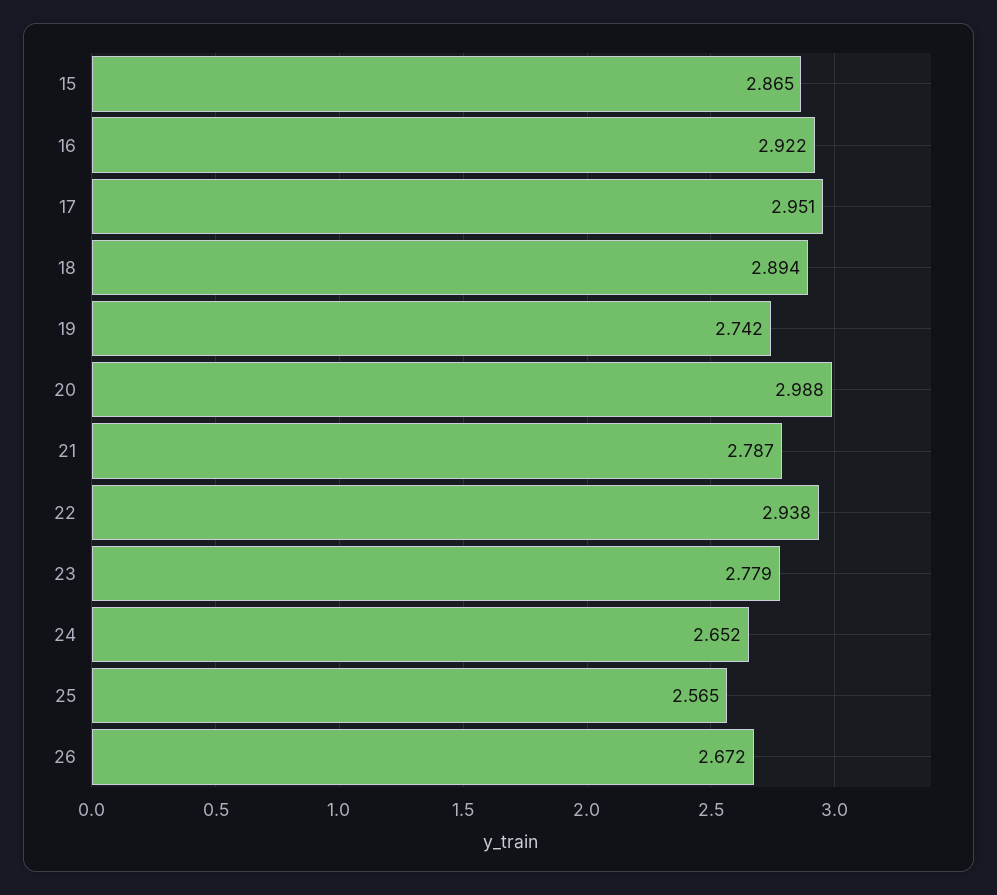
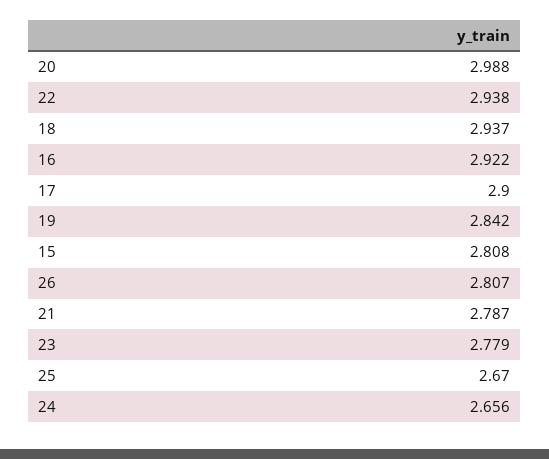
  {
-   "15": 2.865,
+   "15": 2.808,
    "16": 2.922,
-   "17": 2.951,
+   "17": 2.9,
-   "18": 2.894,
+   "18": 2.937,
-   "19": 2.742,
+   "19": 2.842,
    "20": 2.988,
    "21": 2.787,
    "22": 2.938,
    "23": 2.779,
-   "24": 2.652,
+   "24": 2.656,
-   "25": 2.565,
+   "25": 2.67,
-   "26": 2.672
+   "26": 2.807
  }

